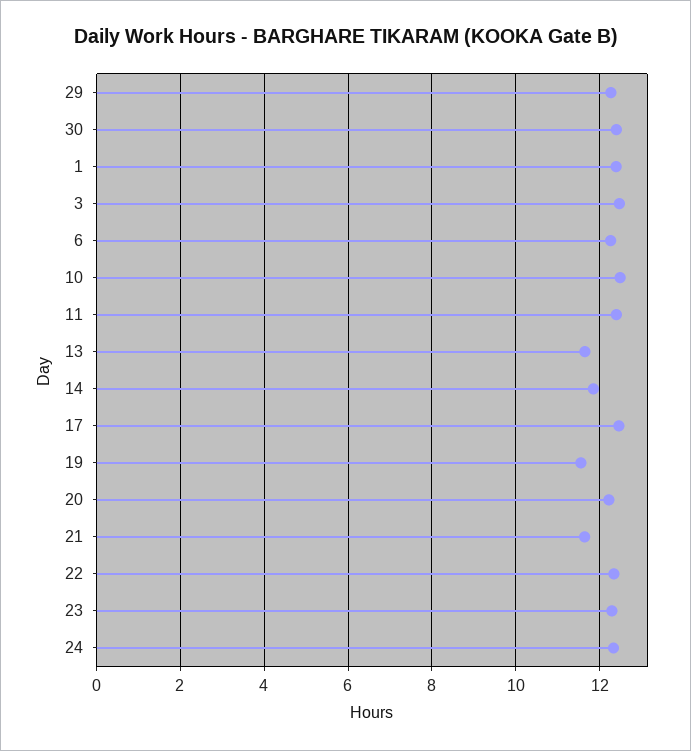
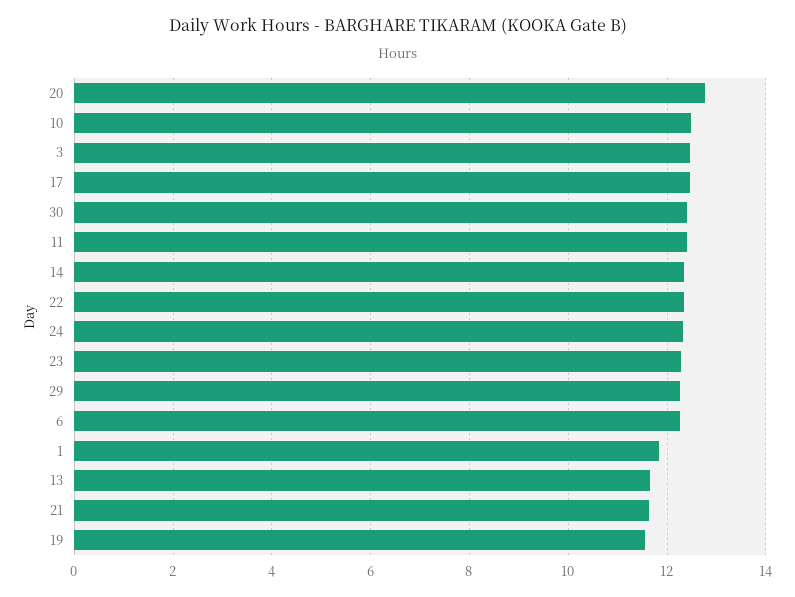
  {
    "29": 12.2,
    "30": 12.4,
-   "1": 12.4,
+   "1": 11.8,
    "3": 12.4,
    "6": 12.2,
    "10": 12.4,
    "11": 12.4,
    "13": 11.6,
-   "14": 11.8,
+   "14": 12.4,
    "17": 12.4,
    "19": 11.6,
-   "20": 12.2,
+   "20": 12.8,
    "21": 11.6,
    "22": 12.4,
    "23": 12.2,
    "24": 12.4
  }

